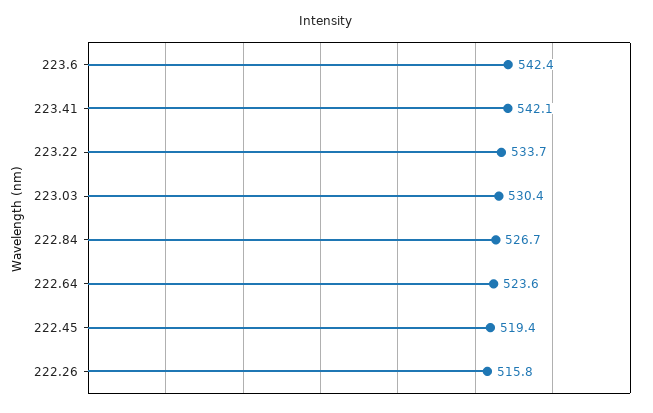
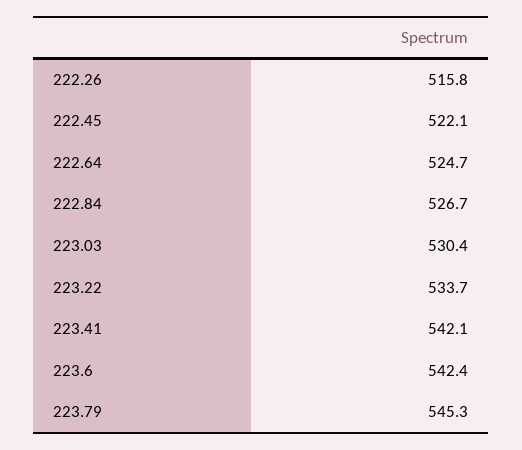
  {
    "223.6": 542.4,
    "223.41": 542.1,
    "223.22": 533.7,
    "223.03": 530.4,
    "222.84": 526.7,
-   "222.64": 523.6,
+   "222.64": 524.7,
-   "222.45": 519.4,
+   "222.45": 522.1,
-   "222.26": 515.8
+   "222.26": 515.8,
+   "223.79": 545.3
  }

